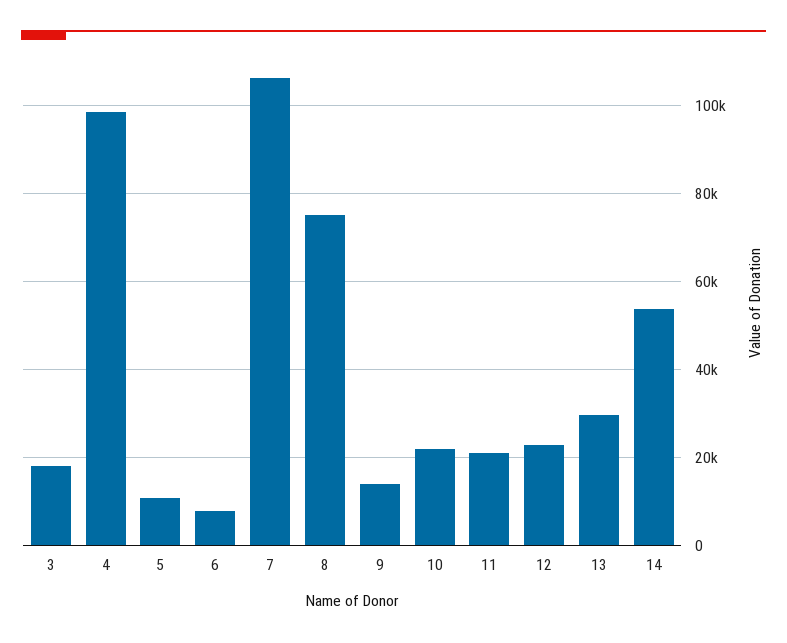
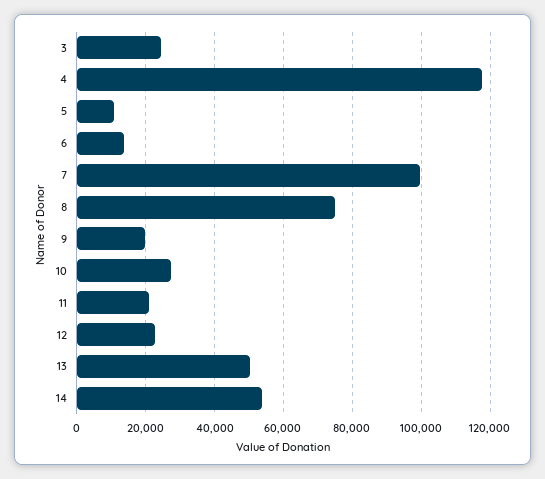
  {
-   "3": 18000,
+   "3": 24000,
-   "4": 98000,
+   "4": 118000,
    "5": 10000,
-   "6": 8000,
+   "6": 14000,
-   "7": 106000,
+   "7": 100000,
    "8": 76000,
-   "9": 14000,
+   "9": 20000,
-   "10": 22000,
+   "10": 28000,
    "11": 22000,
    "12": 22000,
-   "13": 30000,
+   "13": 50000,
    "14": 54000
  }

